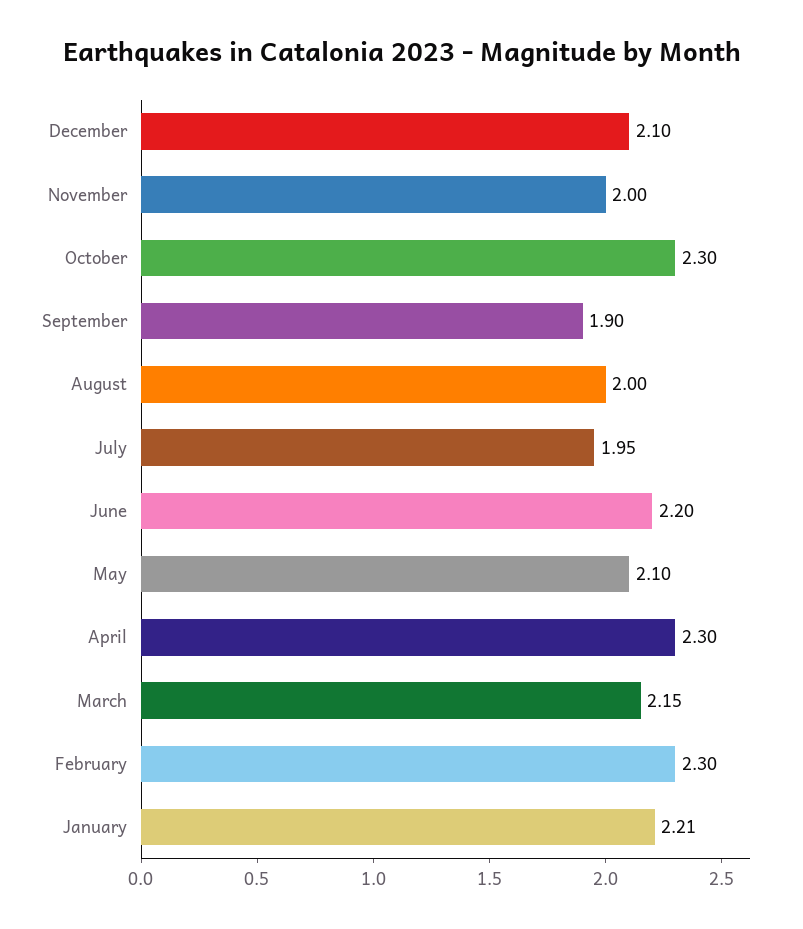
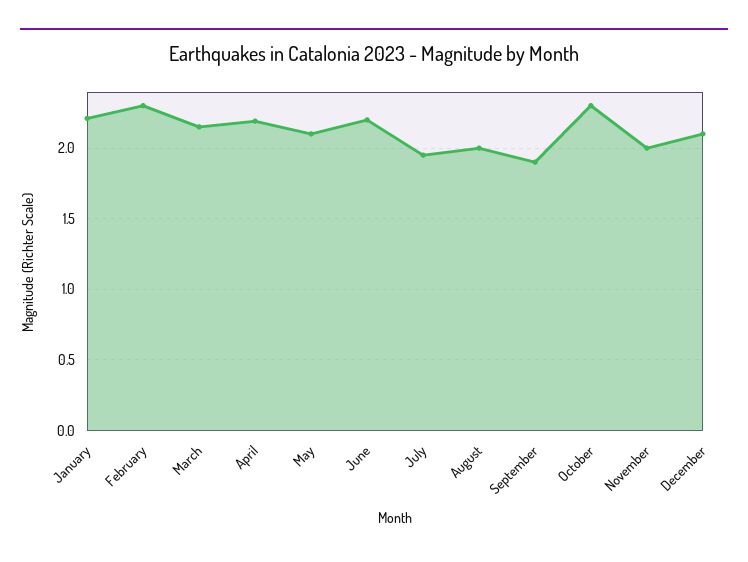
  {
    "December": 2.1,
    "November": 2,
    "October": 2.3,
    "September": 1.9,
    "August": 2,
    "July": 1.95,
    "June": 2.2,
    "May": 2.1,
-   "April": 2.3,
+   "April": 2.2,
    "March": 2.15,
    "February": 2.3,
    "January": 2.21
  }

